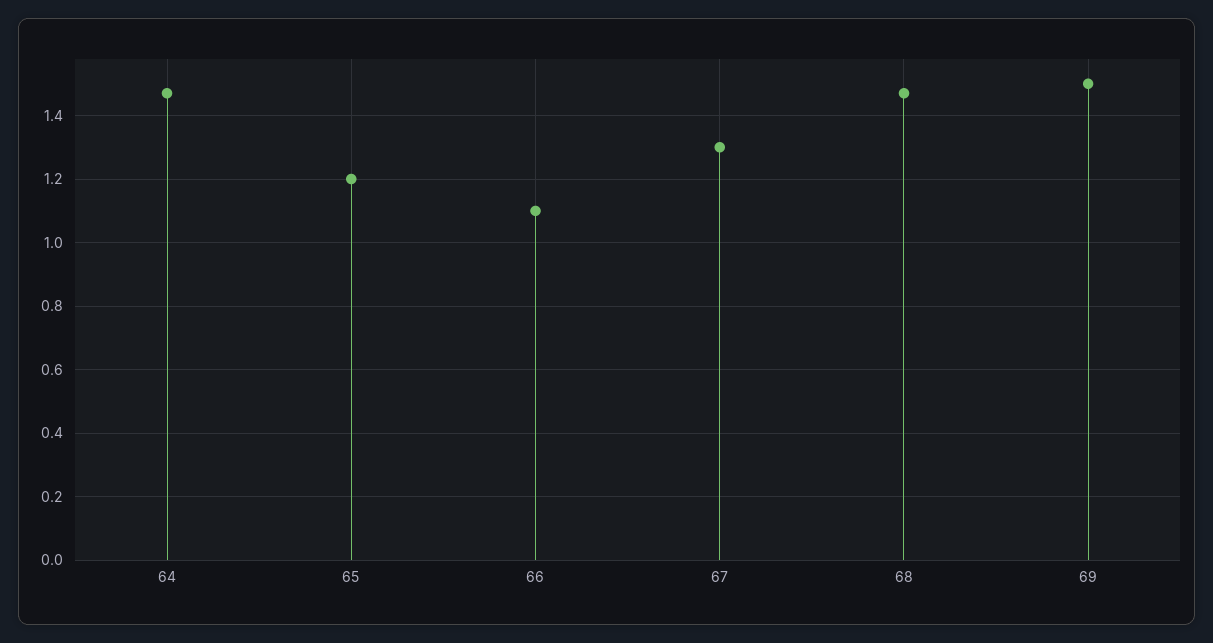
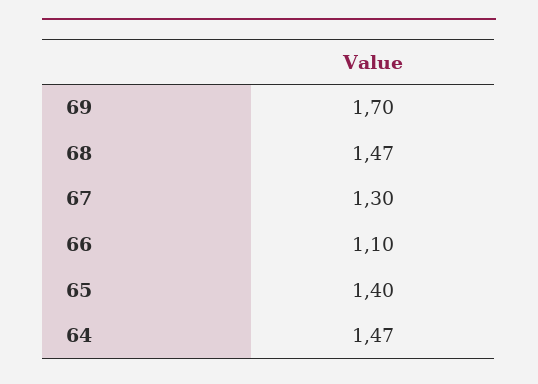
  {
    "64": 1.47,
-   "65": 1.2,
+   "65": 1.4,
    "66": 1.1,
    "67": 1.3,
    "68": 1.47,
-   "69": 1.5
+   "69": 1.7
  }

